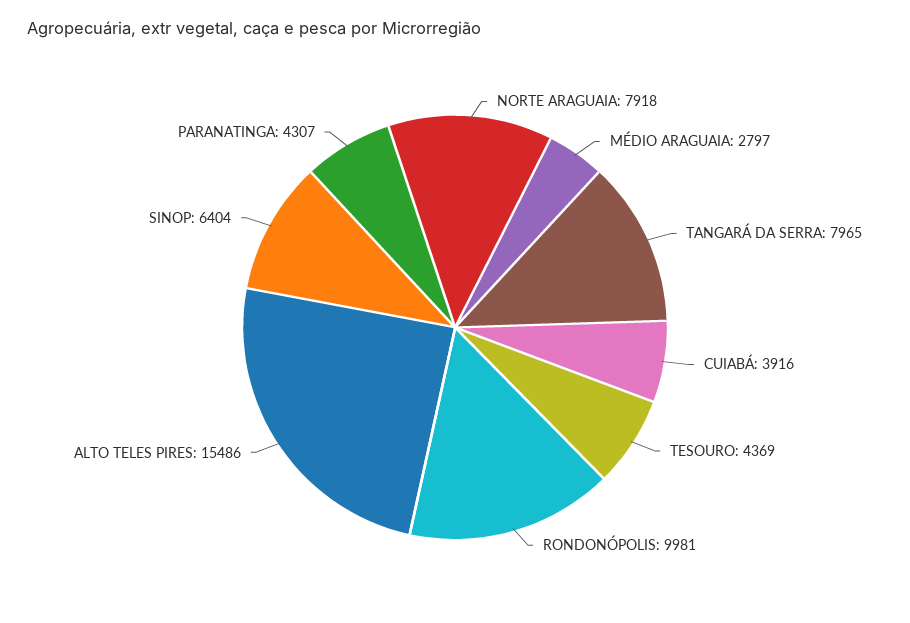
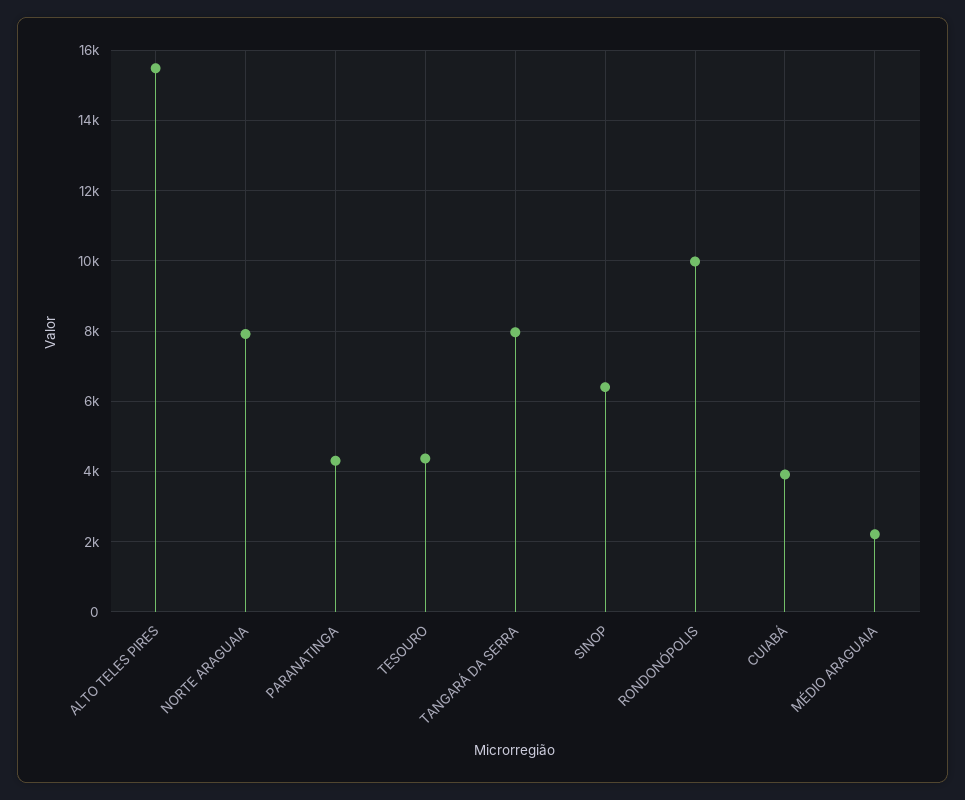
  {
    "NORTE ARAGUAIA": 7918,
-   "MÉDIO ARAGUAIA": 2797,
+   "MÉDIO ARAGUAIA": 2200,
    "TANGARÁ DA SERRA": 7965,
    "CUIABÁ": 3916,
    "TESOURO": 4369,
    "RONDONÓPOLIS": 9981,
    "ALTO TELES PIRES": 15486,
    "SINOP": 6404,
    "PARANATINGA": 4307
  }

